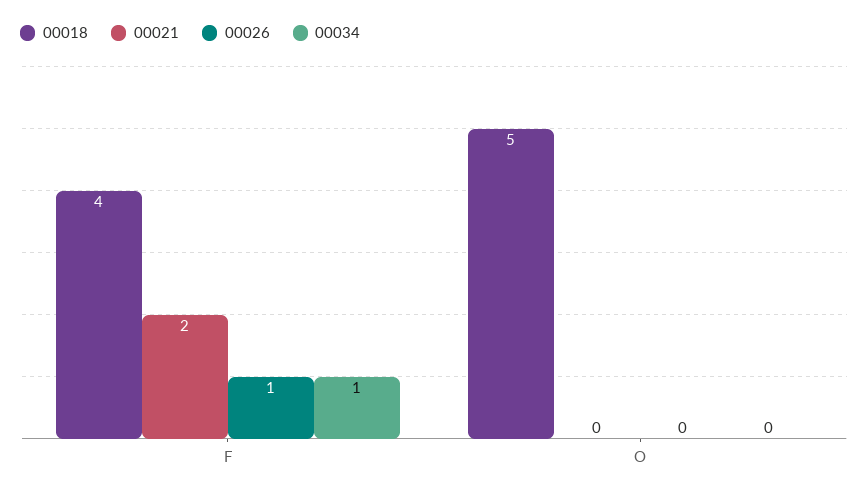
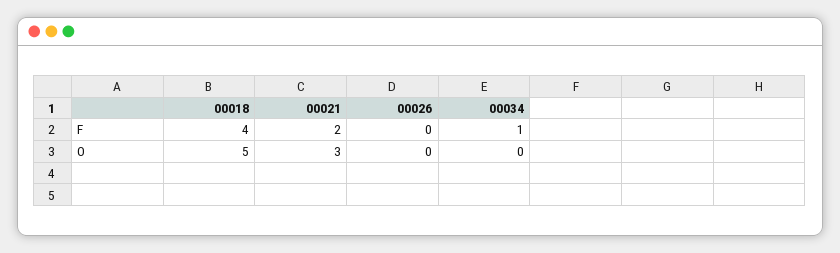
  {
    "00018": {
      "F": 4,
      "O": 5
    },
    "00021": {
      "F": 2,
-     "O": 0
+     "O": 3
    },
    "00026": {
-     "F": 1,
+     "F": 0,
      "O": 0
    },
    "00034": {
      "F": 1,
      "O": 0
    }
  }

